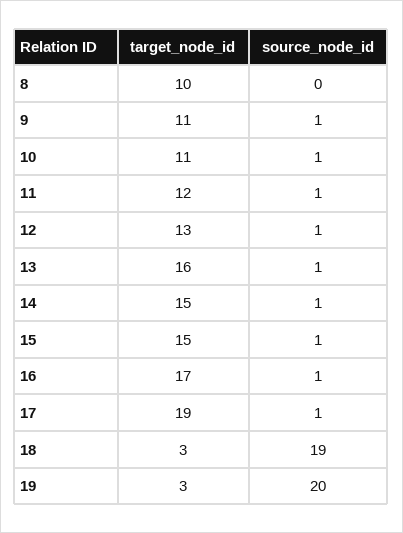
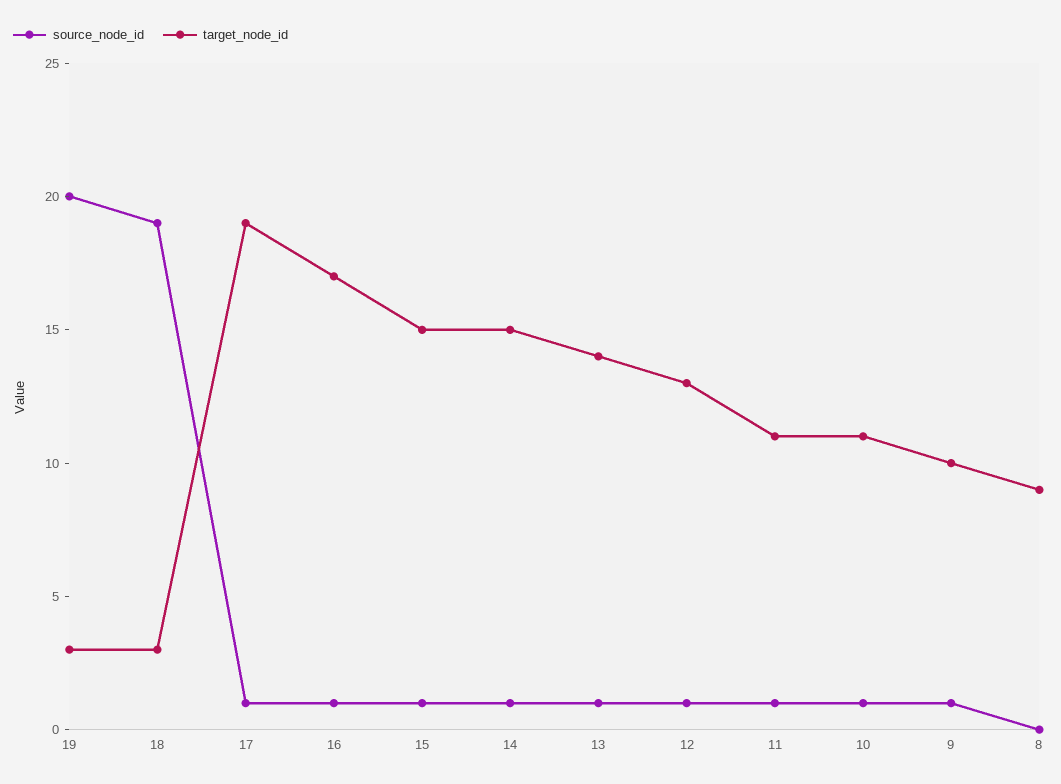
  {
    "target_node_id": {
-     "8": 10,
+     "8": 9,
-     "9": 11,
+     "9": 10,
      "10": 11,
-     "11": 12,
+     "11": 11,
      "12": 13,
-     "13": 16,
+     "13": 14,
      "14": 15,
      "15": 15,
      "16": 17,
      "17": 19,
      "18": 3,
      "19": 3
    },
    "source_node_id": {
      "8": 0,
      "9": 1,
      "10": 1,
      "11": 1,
      "12": 1,
      "13": 1,
      "14": 1,
      "15": 1,
      "16": 1,
      "17": 1,
      "18": 19,
      "19": 20
    }
  }

